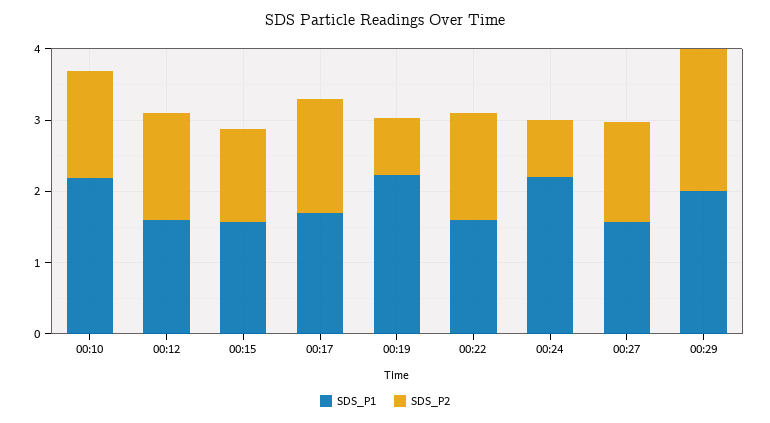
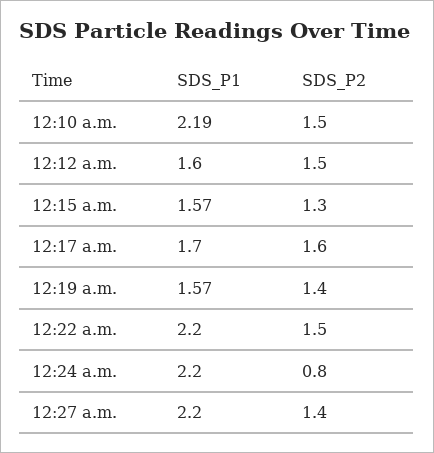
  {
    "SDS_P1": {
      "00:10": 2.19,
      "00:12": 1.6,
      "00:15": 1.57,
      "00:17": 1.7,
-     "00:19": 2.2,
+     "00:19": 1.57,
-     "00:22": 1.6,
+     "00:22": 2.2,
      "00:24": 2.2,
-     "00:27": 1.6,
+     "00:27": 2.2
-     "00:29": 2
    },
    "SDS_P2": {
      "00:10": 1.5,
      "00:12": 1.5,
      "00:15": 1.3,
      "00:17": 1.6,
-     "00:19": 0.8,
+     "00:19": 1.4,
      "00:22": 1.5,
      "00:24": 0.8,
-     "00:27": 1.4,
+     "00:27": 1.4
-     "00:29": 2
    }
  }

